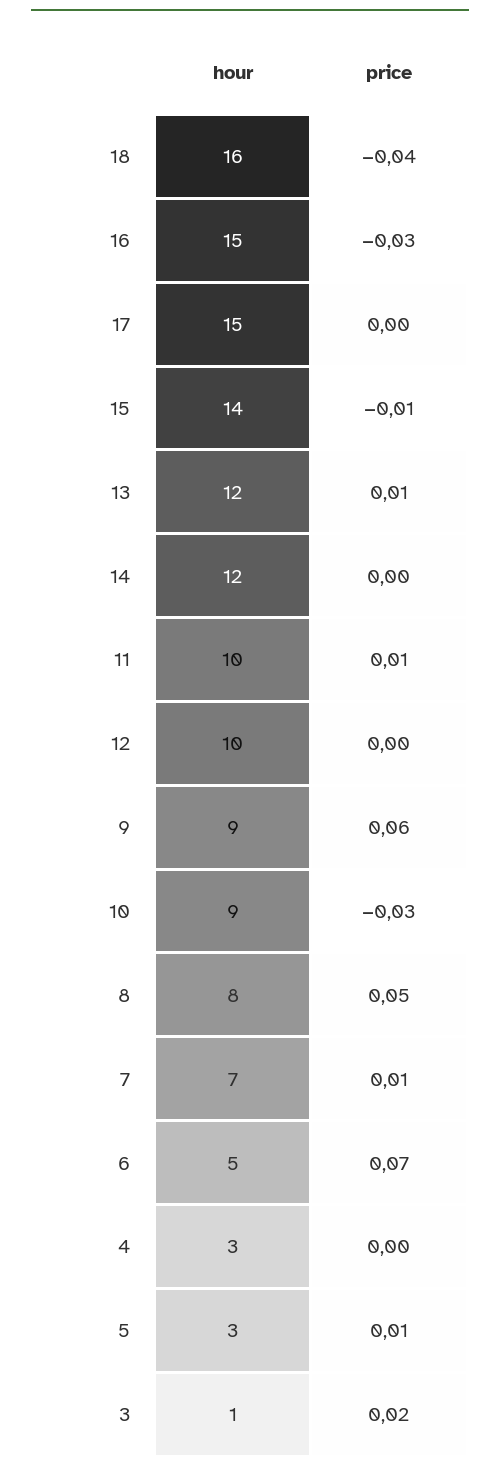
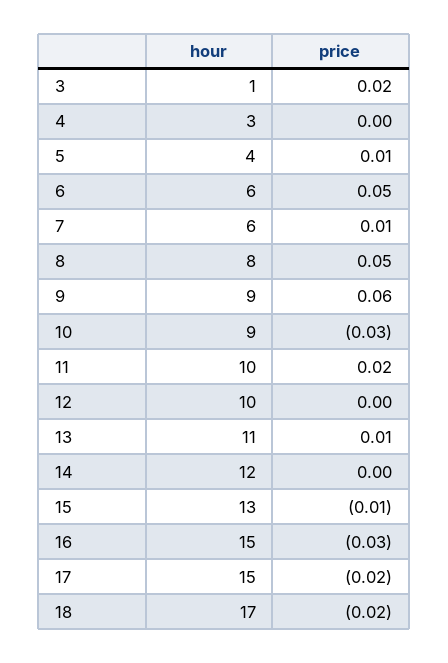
  {
    "hour": {
-     "18": 16,
+     "18": 17,
      "16": 15,
      "17": 15,
-     "15": 14,
+     "15": 13,
-     "13": 12,
+     "13": 11,
      "14": 12,
      "11": 10,
      "12": 10,
      "9": 9,
      "10": 9,
      "8": 8,
-     "7": 7,
+     "7": 6,
-     "6": 5,
+     "6": 6,
      "4": 3,
-     "5": 3,
+     "5": 4,
      "3": 1
    },
    "price": {
-     "18": -0.04,
+     "18": -0.02,
      "16": -0.03,
-     "17": 0,
+     "17": -0.02,
      "15": -0.01,
      "13": 0.01,
      "14": 0,
-     "11": 0.01,
+     "11": 0.02,
      "12": 0,
      "9": 0.06,
      "10": -0.03,
      "8": 0.05,
      "7": 0.01,
-     "6": 0.07,
+     "6": 0.05,
      "4": 0,
      "5": 0.01,
      "3": 0.02
    }
  }

